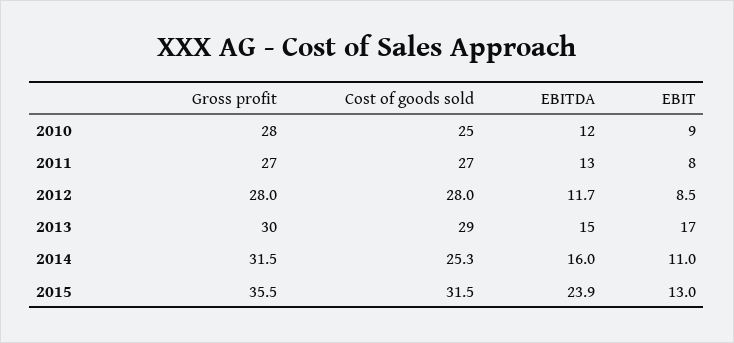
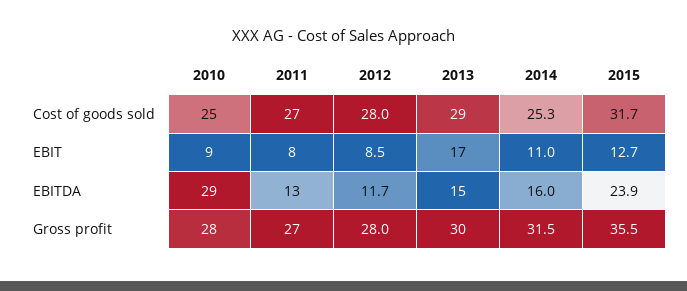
  {
    "Gross profit": {
      "2010": 28,
      "2011": 27,
      "2012": 28,
      "2013": 30,
      "2014": 31.5,
      "2015": 35.5
    },
    "Cost of goods sold": {
      "2010": 25,
      "2011": 27,
      "2012": 28,
      "2013": 29,
      "2014": 25.3,
-     "2015": 31.5
+     "2015": 31.7
    },
    "EBITDA": {
-     "2010": 12,
+     "2010": 29,
      "2011": 13,
      "2012": 11.7,
      "2013": 15,
      "2014": 16,
      "2015": 23.9
    },
    "EBIT": {
      "2010": 9,
      "2011": 8,
      "2012": 8.5,
      "2013": 17,
      "2014": 11,
-     "2015": 13
+     "2015": 12.7
    }
  }

